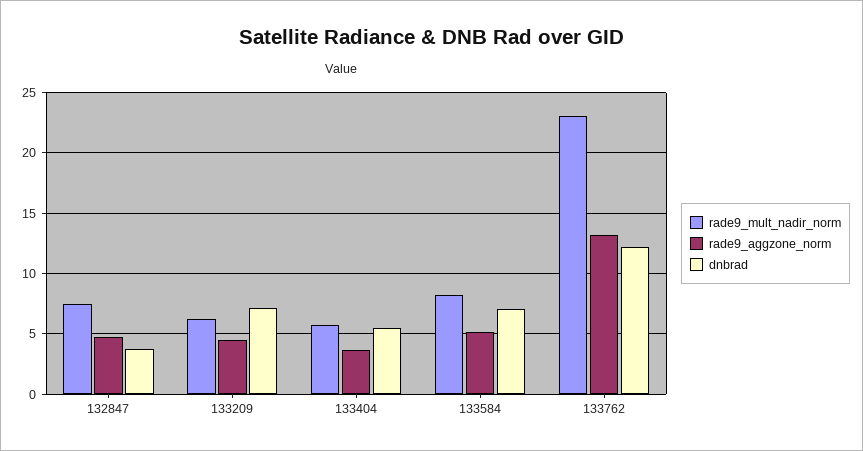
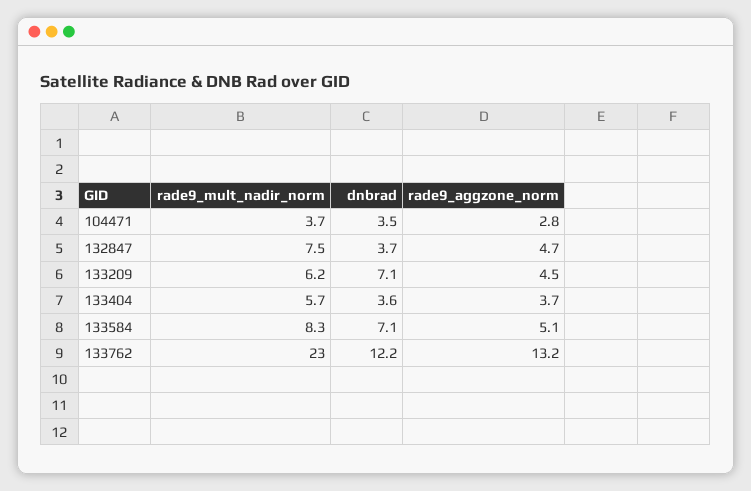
  {
    "rade9_mult_nadir_norm": {
      "132847": 7.5,
      "133209": 6.2,
      "133404": 5.7,
      "133584": 8.3,
-     "133762": 23
+     "133762": 23,
+     "104471": 3.7
    },
    "rade9_aggzone_norm": {
      "132847": 4.7,
      "133209": 4.5,
      "133404": 3.7,
      "133584": 5.1,
-     "133762": 13.2
+     "133762": 13.2,
+     "104471": 2.8
    },
    "dnbrad": {
      "132847": 3.7,
      "133209": 7.1,
-     "133404": 5.5,
+     "133404": 3.6,
      "133584": 7.1,
-     "133762": 12.2
+     "133762": 12.2,
+     "104471": 3.5
    }
  }

